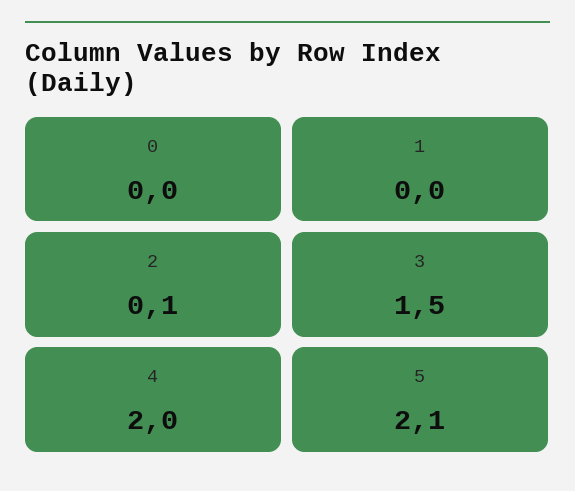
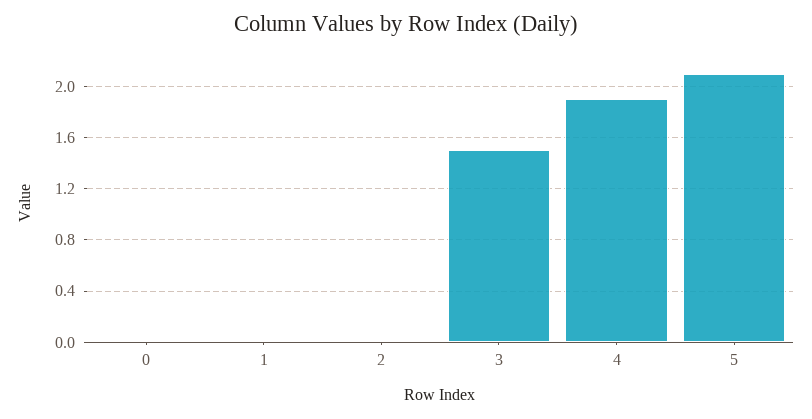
  {
    "0": 0,
    "1": 0,
-   "2": 0.1,
+   "2": 0,
    "3": 1.5,
-   "4": 2,
+   "4": 1.9,
    "5": 2.1
  }

